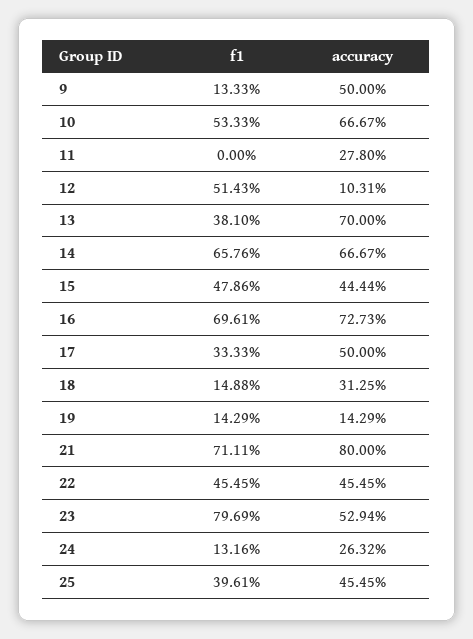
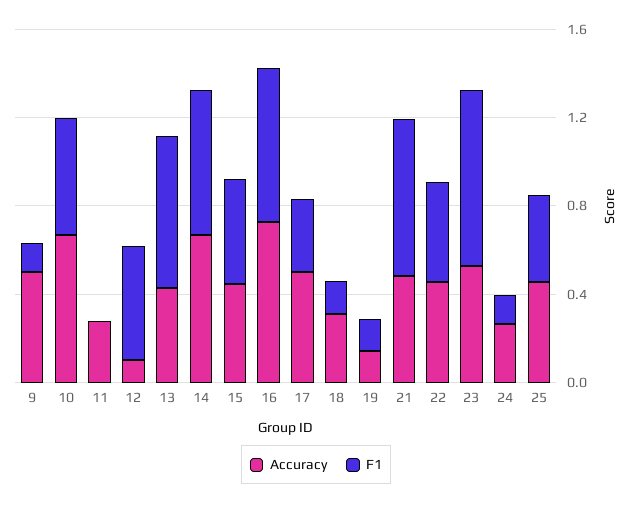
  {
    "f1": {
      "9": 0.1333,
      "10": 0.5333,
      "11": 0,
      "12": 0.5143,
-     "13": 0.381,
+     "13": 0.7,
      "14": 0.6576,
      "15": 0.4786,
      "16": 0.6961,
      "17": 0.3333,
      "18": 0.1488,
      "19": 0.1429,
      "21": 0.7111,
      "22": 0.4545,
      "23": 0.7969,
      "24": 0.1316,
      "25": 0.3961
    },
    "accuracy": {
      "9": 0.5,
      "10": 0.6667,
      "11": 0.278,
      "12": 0.1031,
-     "13": 0.7,
+     "13": 0.4,
      "14": 0.6667,
      "15": 0.4444,
      "16": 0.7273,
      "17": 0.5,
      "18": 0.3125,
      "19": 0.1429,
-     "21": 0.8,
+     "21": 0.5,
      "22": 0.4545,
      "23": 0.5294,
      "24": 0.2632,
      "25": 0.4545
    }
  }

